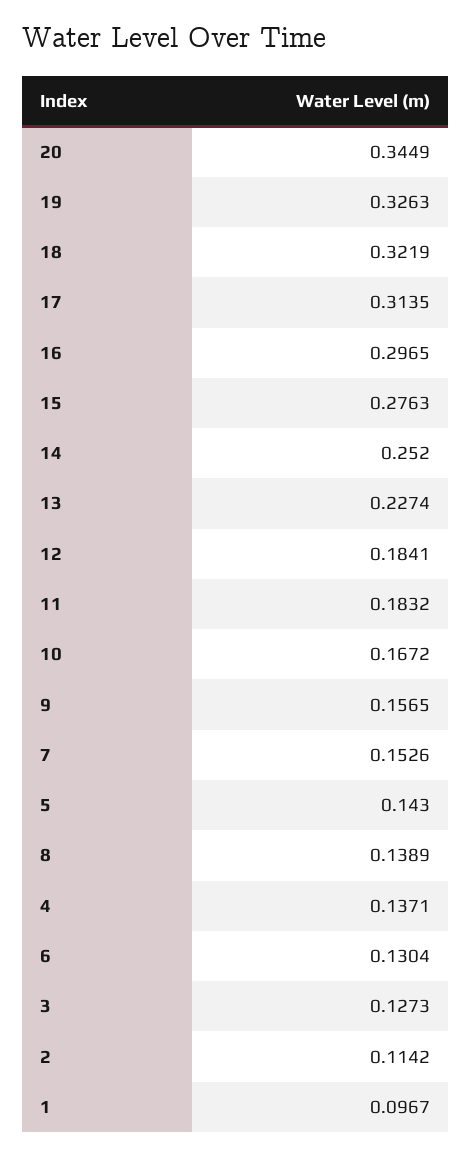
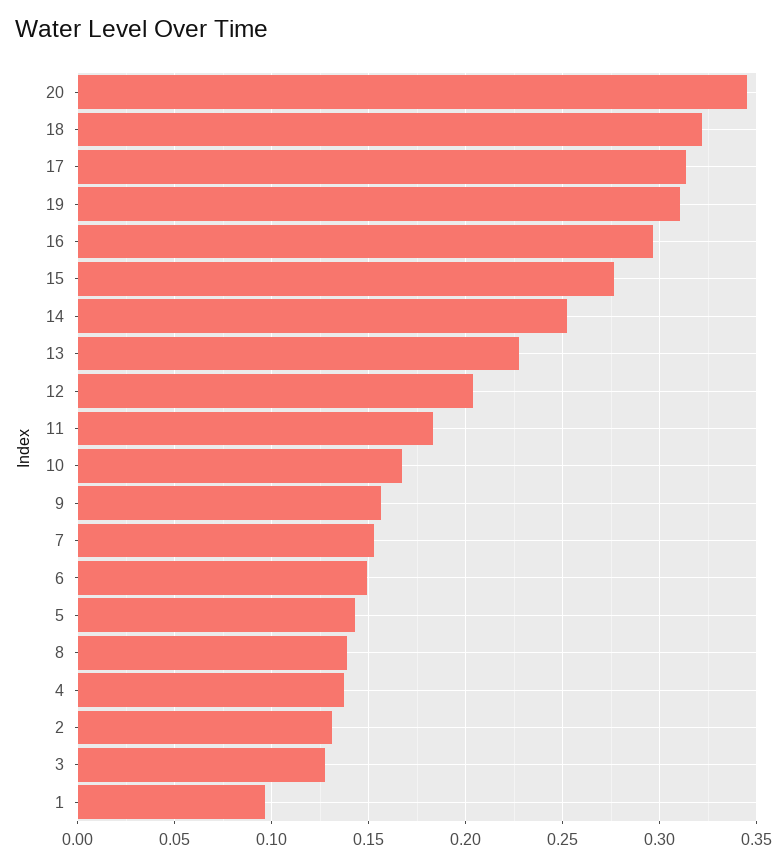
  {
    "20": 0.3449,
-   "19": 0.3263,
+   "19": 0.31,
    "18": 0.3219,
    "17": 0.3135,
    "16": 0.2965,
    "15": 0.2763,
    "14": 0.252,
    "13": 0.2274,
-   "12": 0.1841,
+   "12": 0.205,
    "11": 0.1832,
    "10": 0.1672,
    "9": 0.1565,
    "7": 0.1526,
    "5": 0.143,
    "8": 0.1389,
    "4": 0.1371,
-   "6": 0.1304,
+   "6": 0.15,
    "3": 0.1273,
-   "2": 0.1142,
+   "2": 0.13,
    "1": 0.0967
  }

